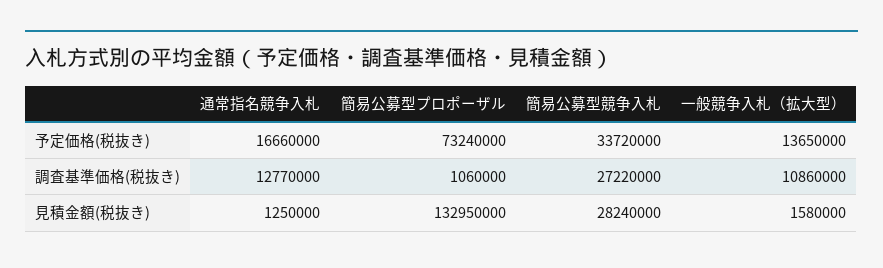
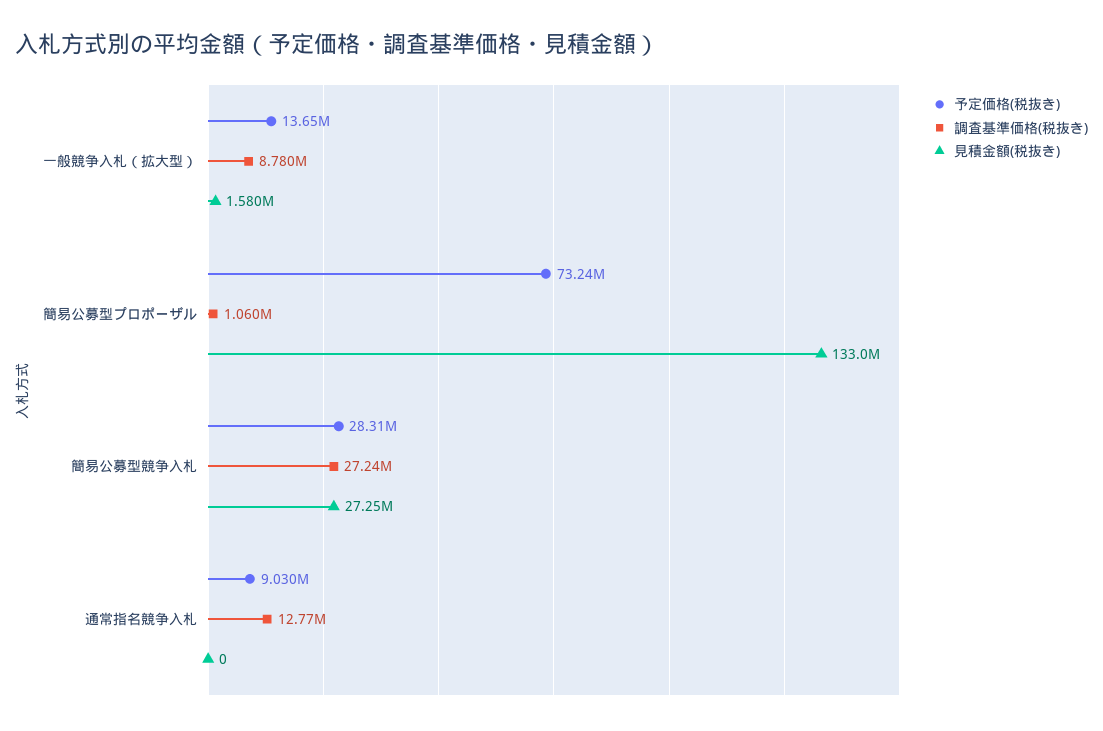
  {
    "予定価格(税抜き)": {
-     "通常指名競争入札": 16660000,
+     "通常指名競争入札": 9030000,
      "簡易公募型プロポーザル": 73240000,
-     "簡易公募型競争入札": 33720000,
+     "簡易公募型競争入札": 28310000,
      "一般競争入札（拡大型）": 13650000
    },
    "調査基準価格(税抜き)": {
      "通常指名競争入札": 12770000,
      "簡易公募型プロポーザル": 1060000,
-     "簡易公募型競争入札": 27220000,
+     "簡易公募型競争入札": 27240000,
-     "一般競争入札（拡大型）": 10860000
+     "一般競争入札（拡大型）": 8780000
    },
    "見積金額(税抜き)": {
-     "通常指名競争入札": 1250000,
+     "通常指名競争入札": 0,
      "簡易公募型プロポーザル": 132950000,
-     "簡易公募型競争入札": 28240000,
+     "簡易公募型競争入札": 27250000,
      "一般競争入札（拡大型）": 1580000
    }
  }

